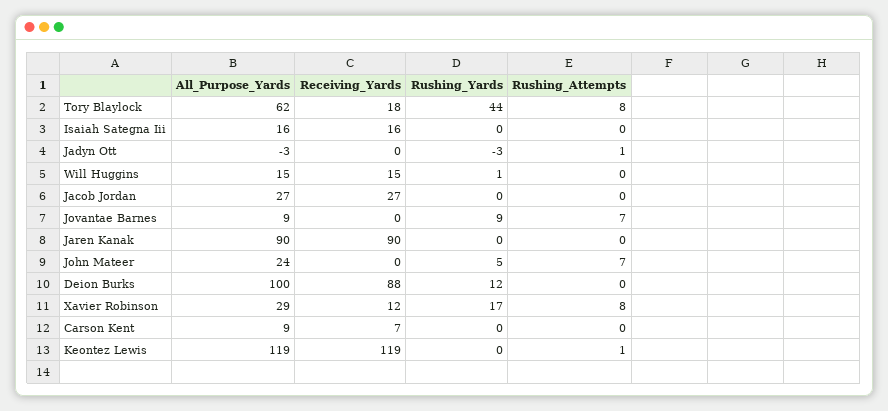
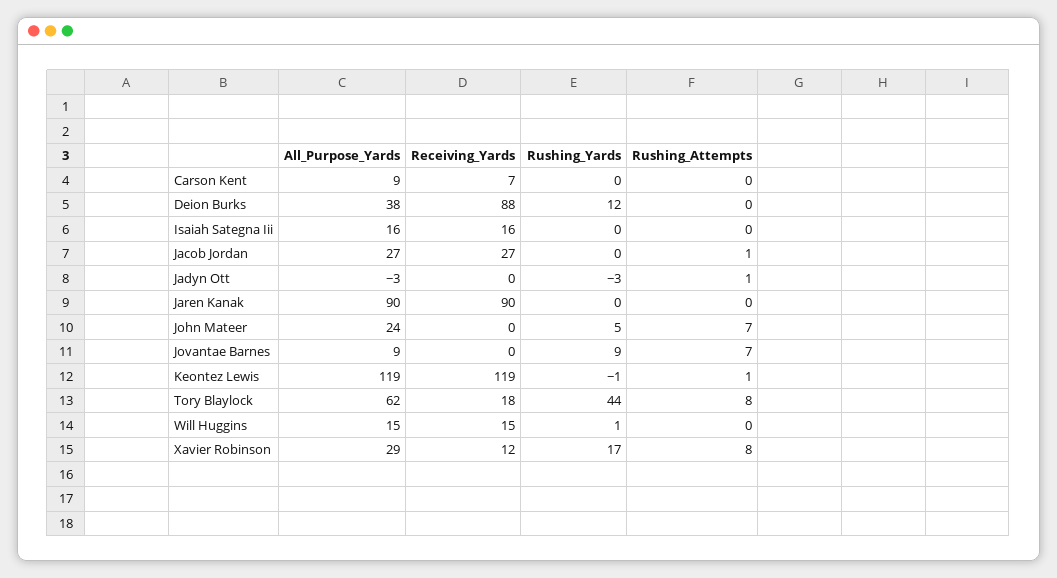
  {
    "All_Purpose_Yards": {
      "Tory Blaylock": 62,
      "Isaiah Sategna Iii": 16,
      "Jadyn Ott": -3,
      "Will Huggins": 15,
      "Jacob Jordan": 27,
      "Jovantae Barnes": 9,
      "Jaren Kanak": 90,
      "John Mateer": 24,
-     "Deion Burks": 100,
+     "Deion Burks": 38,
      "Xavier Robinson": 29,
      "Carson Kent": 9,
      "Keontez Lewis": 119
    },
    "Receiving_Yards": {
      "Tory Blaylock": 18,
      "Isaiah Sategna Iii": 16,
      "Jadyn Ott": 0,
      "Will Huggins": 15,
      "Jacob Jordan": 27,
      "Jovantae Barnes": 0,
      "Jaren Kanak": 90,
      "John Mateer": 0,
      "Deion Burks": 88,
      "Xavier Robinson": 12,
      "Carson Kent": 7,
      "Keontez Lewis": 119
    },
    "Rushing_Yards": {
      "Tory Blaylock": 44,
      "Isaiah Sategna Iii": 0,
      "Jadyn Ott": -3,
      "Will Huggins": 1,
      "Jacob Jordan": 0,
      "Jovantae Barnes": 9,
      "Jaren Kanak": 0,
      "John Mateer": 5,
      "Deion Burks": 12,
      "Xavier Robinson": 17,
      "Carson Kent": 0,
-     "Keontez Lewis": 0
+     "Keontez Lewis": -1
    },
    "Rushing_Attempts": {
      "Tory Blaylock": 8,
      "Isaiah Sategna Iii": 0,
      "Jadyn Ott": 1,
      "Will Huggins": 0,
-     "Jacob Jordan": 0,
+     "Jacob Jordan": 1,
      "Jovantae Barnes": 7,
      "Jaren Kanak": 0,
      "John Mateer": 7,
      "Deion Burks": 0,
      "Xavier Robinson": 8,
      "Carson Kent": 0,
      "Keontez Lewis": 1
    }
  }

